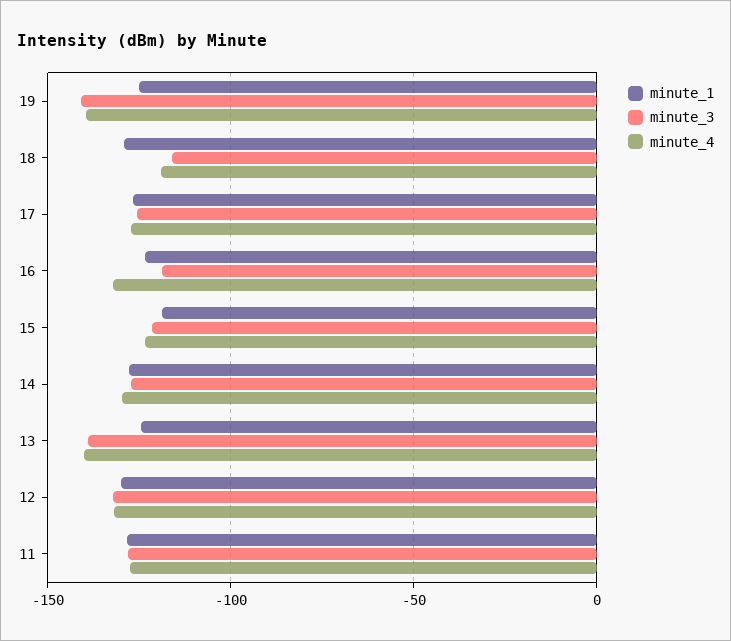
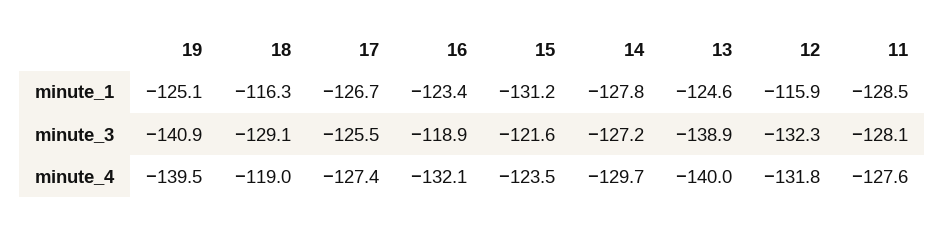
  {
    "minute_1": {
      "19": -125.1,
-     "18": -130,
+     "18": -116.3,
      "17": -126.7,
      "16": -123.4,
-     "15": -120,
+     "15": -131.2,
      "14": -127.8,
      "13": -124.6,
-     "12": -130,
+     "12": -115.9,
      "11": -128.5
    },
    "minute_3": {
      "19": -140.9,
-     "18": -115,
+     "18": -129.1,
      "17": -125.5,
      "16": -118.9,
      "15": -121.6,
      "14": -127.2,
      "13": -138.9,
      "12": -132.3,
      "11": -128.1
    },
    "minute_4": {
      "19": -139.5,
      "18": -119,
      "17": -127.4,
      "16": -132.1,
      "15": -123.5,
      "14": -129.7,
      "13": -140,
      "12": -131.8,
      "11": -127.6
    }
  }

